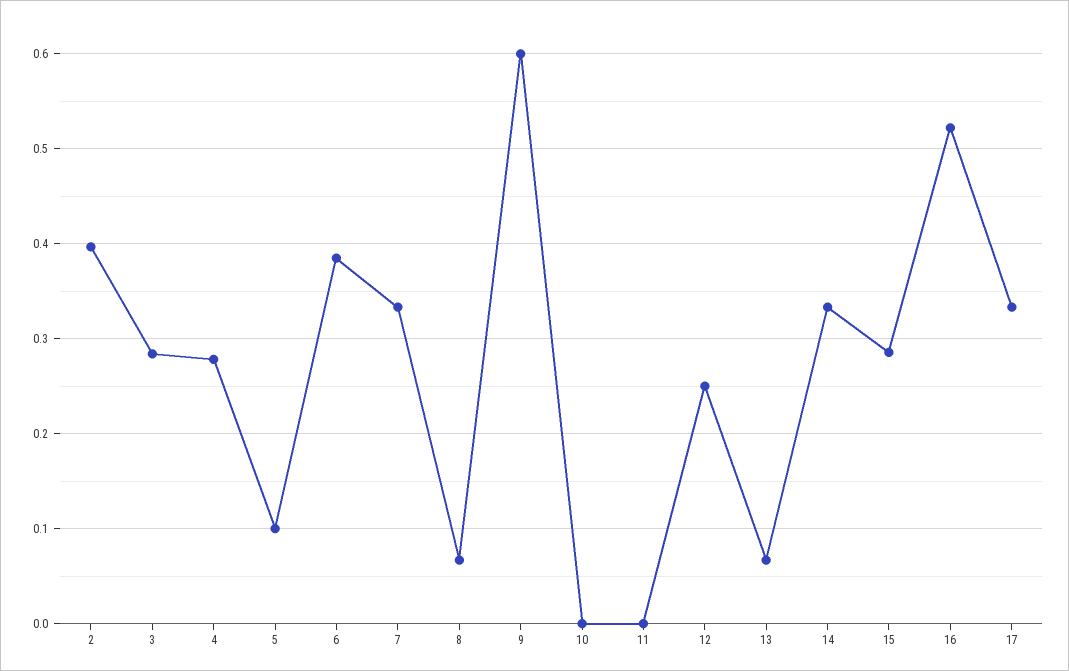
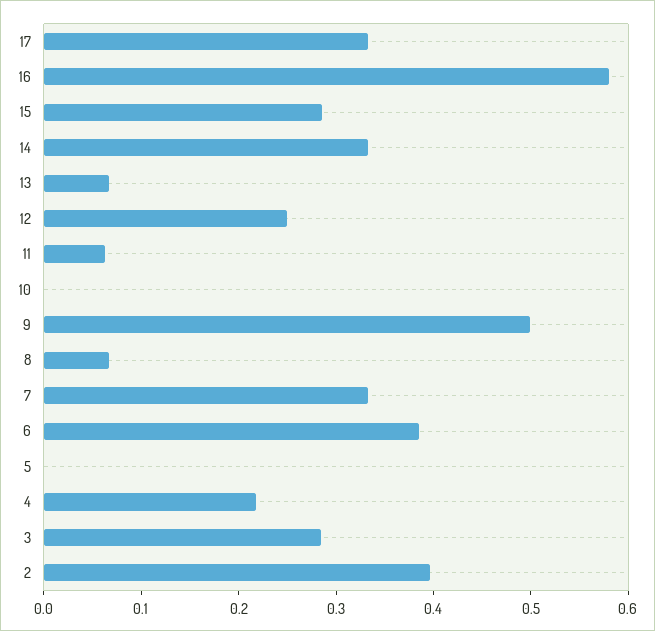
  {
    "2": 0.4,
    "3": 0.28,
-   "4": 0.28,
+   "4": 0.22,
-   "5": 0.1,
+   "5": 0,
    "6": 0.39,
    "7": 0.33,
    "8": 0.07,
-   "9": 0.6,
+   "9": 0.5,
    "10": 0,
-   "11": 0,
+   "11": 0.06,
    "12": 0.25,
    "13": 0.07,
    "14": 0.33,
    "15": 0.29,
-   "16": 0.52,
+   "16": 0.58,
    "17": 0.33
  }

